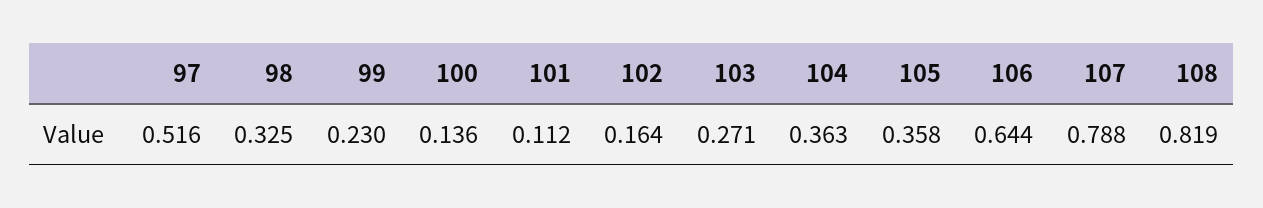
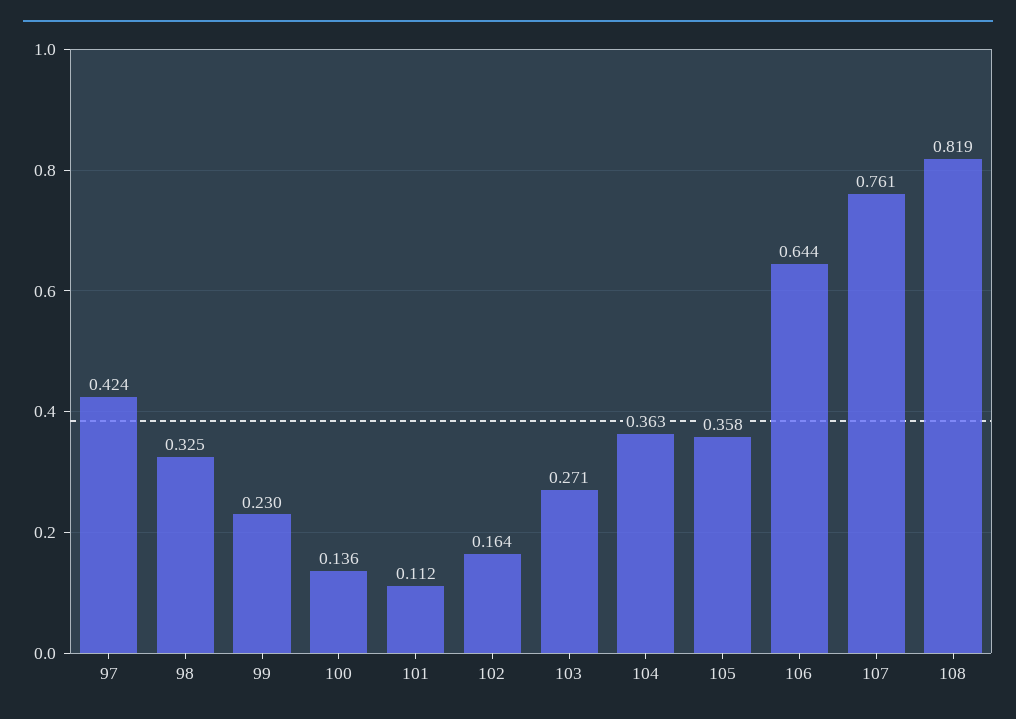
  {
-   "97": 0.516,
+   "97": 0.424,
    "98": 0.325,
    "99": 0.23,
    "100": 0.136,
    "101": 0.112,
    "102": 0.164,
    "103": 0.271,
    "104": 0.363,
    "105": 0.358,
    "106": 0.644,
-   "107": 0.788,
+   "107": 0.761,
    "108": 0.819
  }

